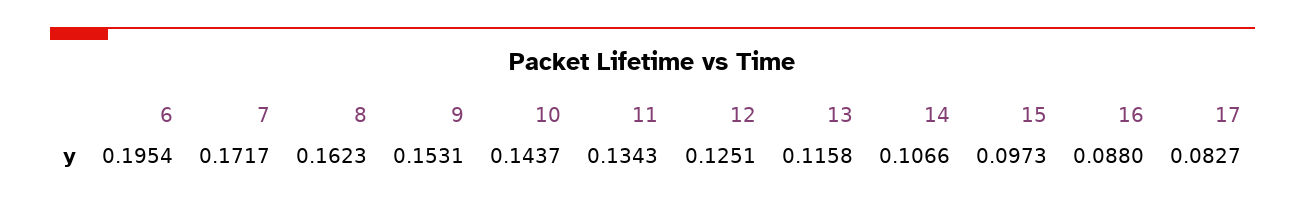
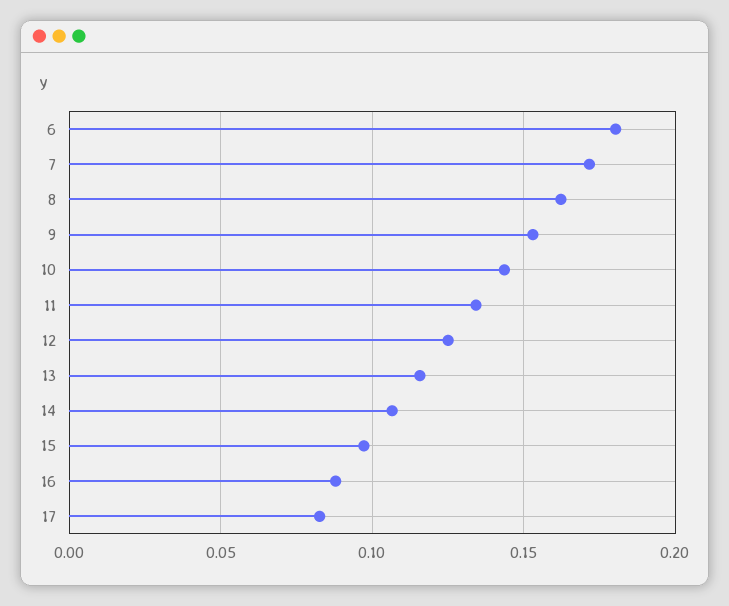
  {
-   "6": 0.1954,
+   "6": 0.18,
    "7": 0.1717,
    "8": 0.1623,
    "9": 0.1531,
    "10": 0.1437,
    "11": 0.1343,
    "12": 0.1251,
    "13": 0.1158,
    "14": 0.1066,
    "15": 0.0973,
    "16": 0.088,
    "17": 0.0827
  }

